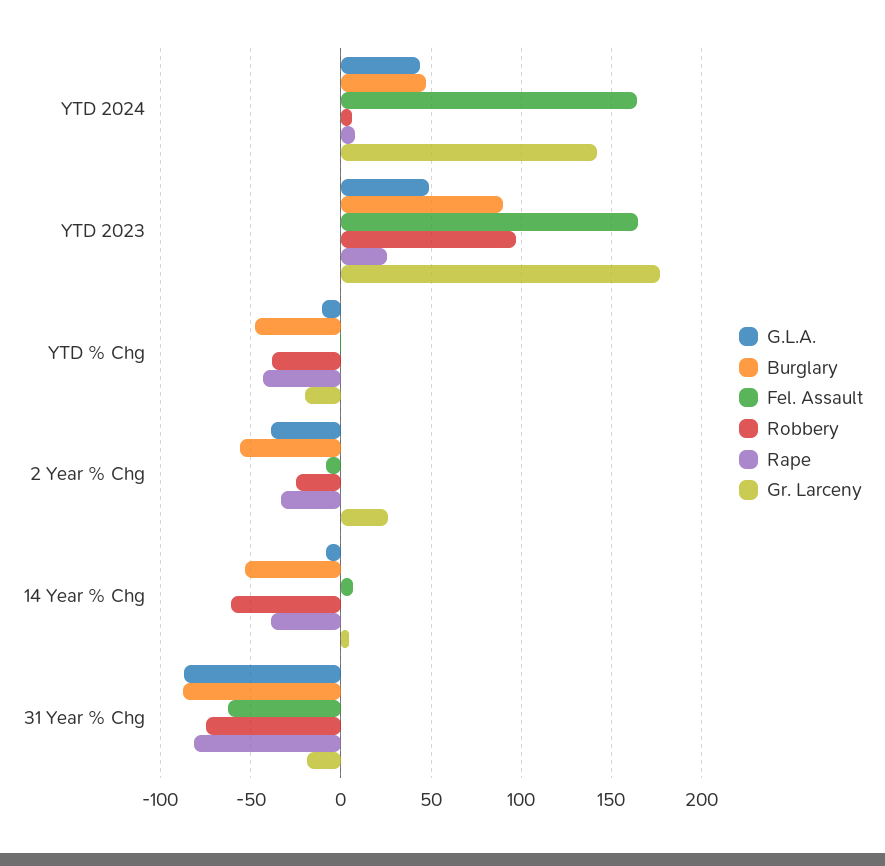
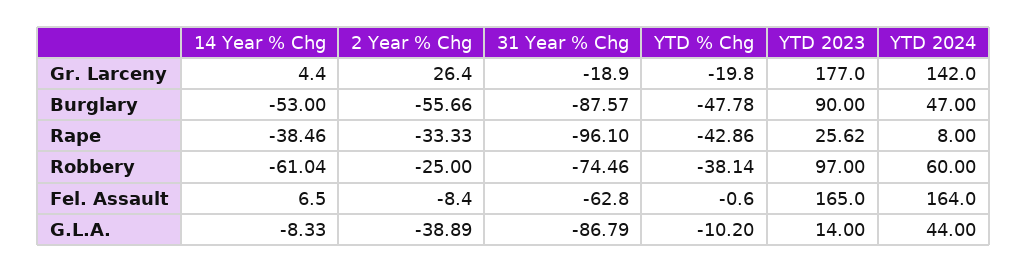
  {
    "G.L.A.": {
      "YTD 2024": 44,
-     "YTD 2023": 50,
+     "YTD 2023": 14,
      "YTD % Chg": -10.2,
      "2 Year % Chg": -38.89,
      "14 Year % Chg": -8.33,
      "31 Year % Chg": -86.79
    },
    "Burglary": {
      "YTD 2024": 47,
      "YTD 2023": 90,
      "YTD % Chg": -47.78,
      "2 Year % Chg": -55.66,
      "14 Year % Chg": -53,
      "31 Year % Chg": -87.57
    },
    "Fel. Assault": {
      "YTD 2024": 164,
      "YTD 2023": 165,
      "YTD % Chg": -0.6,
      "2 Year % Chg": -8.4,
      "14 Year % Chg": 6.5,
      "31 Year % Chg": -62.8
    },
    "Robbery": {
-     "YTD 2024": 5,
+     "YTD 2024": 60,
      "YTD 2023": 97,
      "YTD % Chg": -38.14,
      "2 Year % Chg": -25,
      "14 Year % Chg": -61.04,
      "31 Year % Chg": -74.46
    },
    "Rape": {
      "YTD 2024": 8,
      "YTD 2023": 25.62,
      "YTD % Chg": -42.86,
      "2 Year % Chg": -33.33,
      "14 Year % Chg": -38.46,
-     "31 Year % Chg": -80
+     "31 Year % Chg": -96.1
    },
    "Gr. Larceny": {
      "YTD 2024": 142,
      "YTD 2023": 177,
      "YTD % Chg": -19.8,
      "2 Year % Chg": 26.4,
      "14 Year % Chg": 4.4,
      "31 Year % Chg": -18.9
    }
  }

